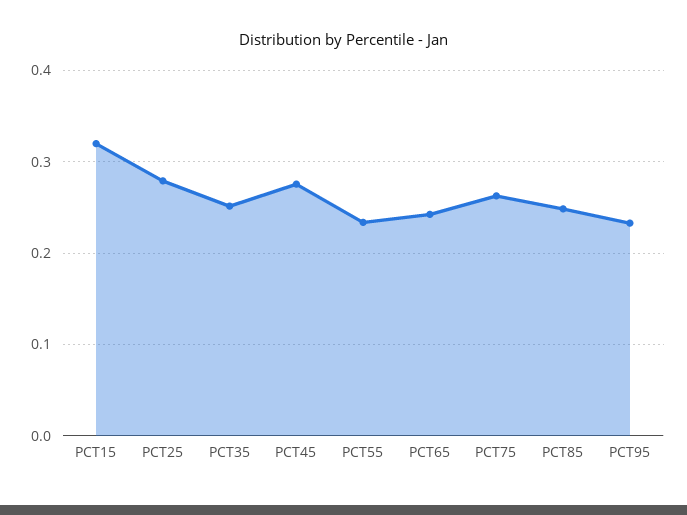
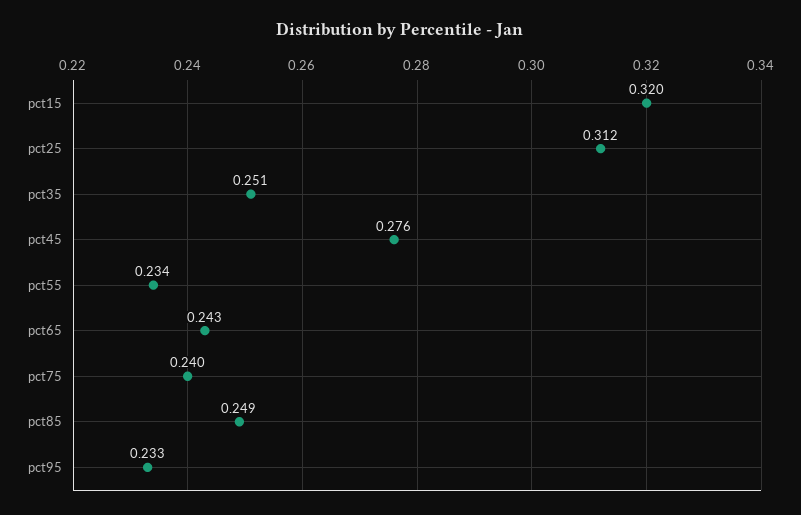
  {
    "PCT15": 0.32,
-   "PCT25": 0.28,
+   "PCT25": 0.312,
    "PCT35": 0.251,
    "PCT45": 0.276,
    "PCT55": 0.234,
    "PCT65": 0.243,
-   "PCT75": 0.26,
+   "PCT75": 0.24,
    "PCT85": 0.249,
    "PCT95": 0.233
  }

